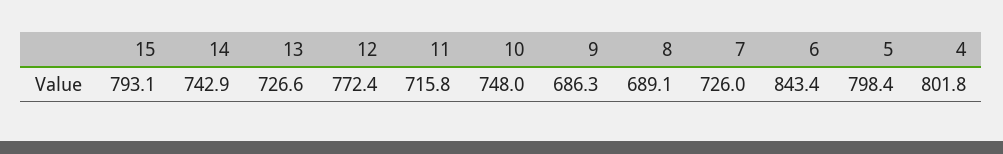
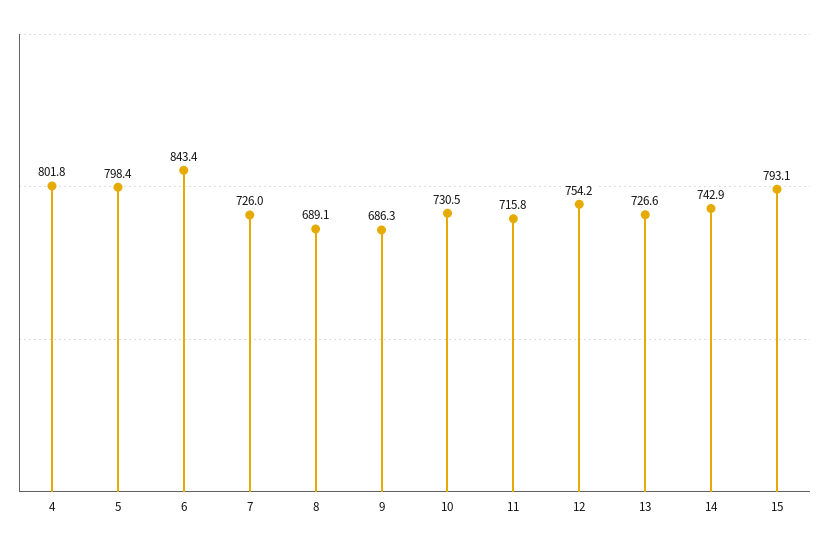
  {
    "15": 793.1,
    "14": 742.9,
    "13": 726.6,
-   "12": 772.4,
+   "12": 754.2,
    "11": 715.8,
-   "10": 748,
+   "10": 730.5,
    "9": 686.3,
    "8": 689.1,
    "7": 726,
    "6": 843.4,
    "5": 798.4,
    "4": 801.8
  }

